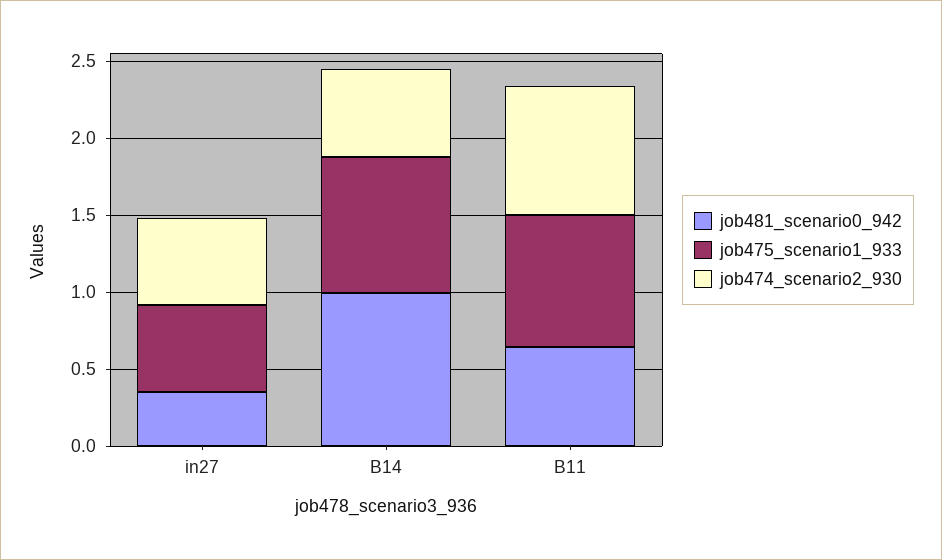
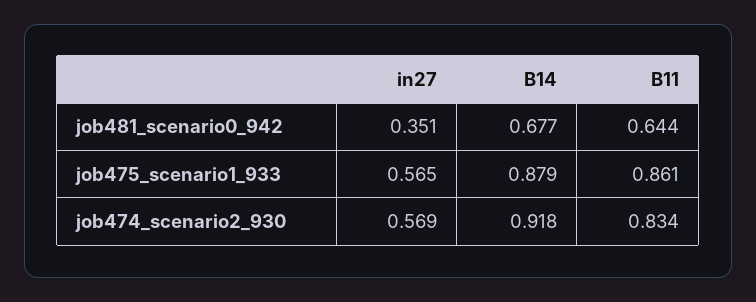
  {
    "job481_scenario0_942": {
      "in27": 0.351,
-     "B14": 1,
+     "B14": 0.677,
      "B11": 0.644
    },
    "job475_scenario1_933": {
      "in27": 0.565,
      "B14": 0.879,
      "B11": 0.861
    },
    "job474_scenario2_930": {
      "in27": 0.569,
-     "B14": 0.6,
+     "B14": 0.918,
      "B11": 0.834
    }
  }

